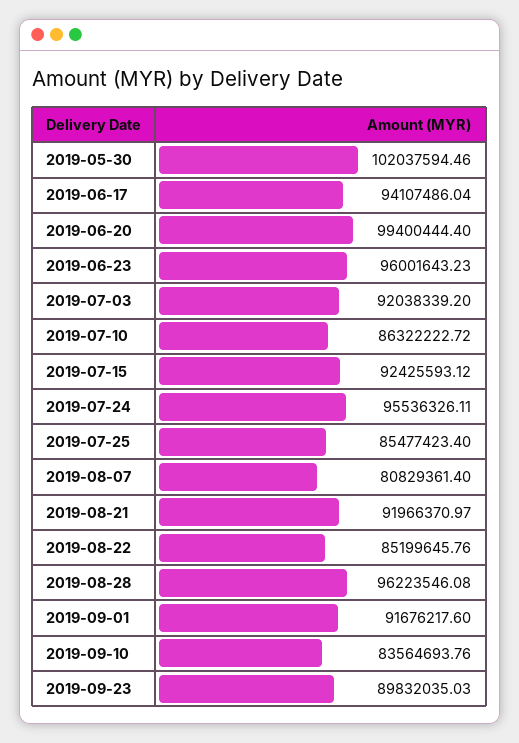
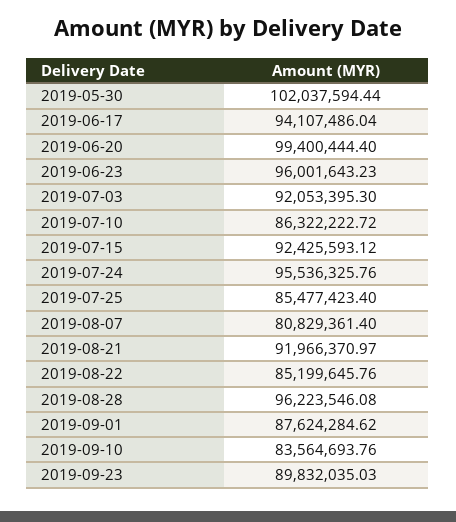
  {
-   "2019-05-30": 102037594.46,
+   "2019-05-30": 102037594.44,
    "2019-06-17": 94107486.04,
    "2019-06-20": 99400444.4,
    "2019-06-23": 96001643.23,
-   "2019-07-03": 92038339.2,
+   "2019-07-03": 92053395.3,
    "2019-07-10": 86322222.72,
    "2019-07-15": 92425593.12,
-   "2019-07-24": 95536326.11,
+   "2019-07-24": 95536325.76,
    "2019-07-25": 85477423.4,
    "2019-08-07": 80829361.4,
    "2019-08-21": 91966370.97,
    "2019-08-22": 85199645.76,
    "2019-08-28": 96223546.08,
-   "2019-09-01": 91676217.6,
+   "2019-09-01": 87624284.62,
    "2019-09-10": 83564693.76,
    "2019-09-23": 89832035.03
  }

